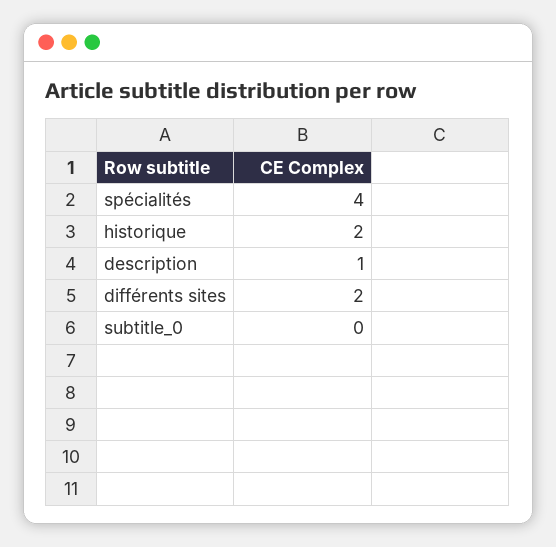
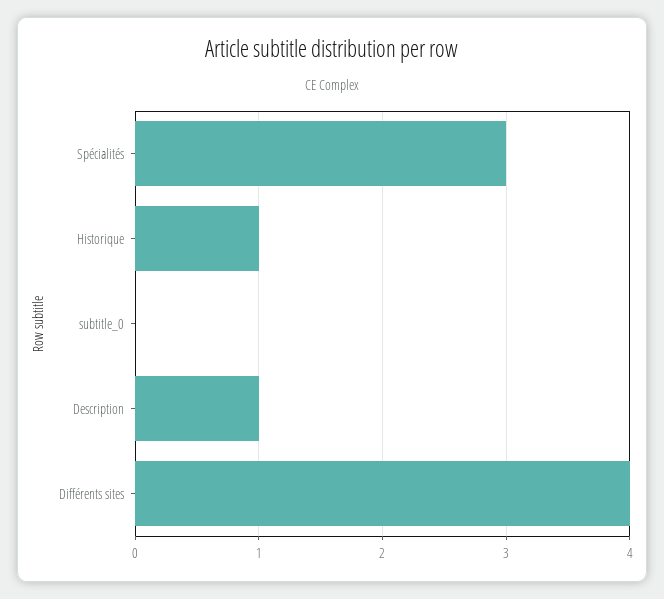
  {
-   "spécialités": 4,
+   "spécialités": 3,
-   "historique": 2,
+   "historique": 1,
    "description": 1,
-   "différents sites": 2,
+   "différents sites": 4,
    "subtitle_0": 0
  }

